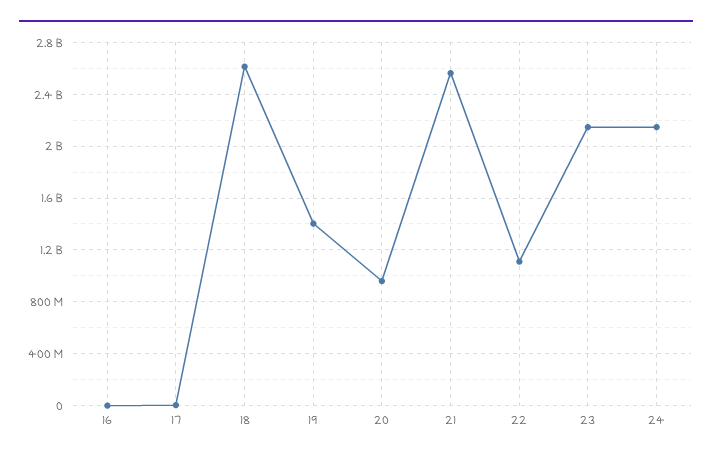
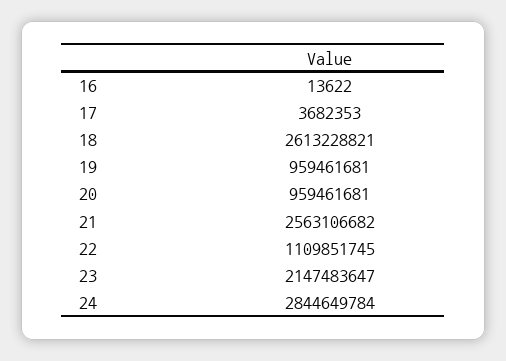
  {
    "16": 13622,
    "17": 3682353,
    "18": 2613228821,
-   "19": 1400000000,
+   "19": 959461681,
    "20": 959461681,
    "21": 2563106682,
    "22": 1109851745,
    "23": 2147483647,
-   "24": 2150000000
+   "24": 2844649784
  }

